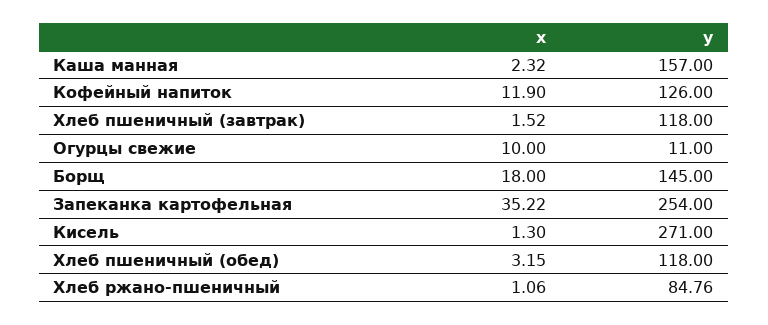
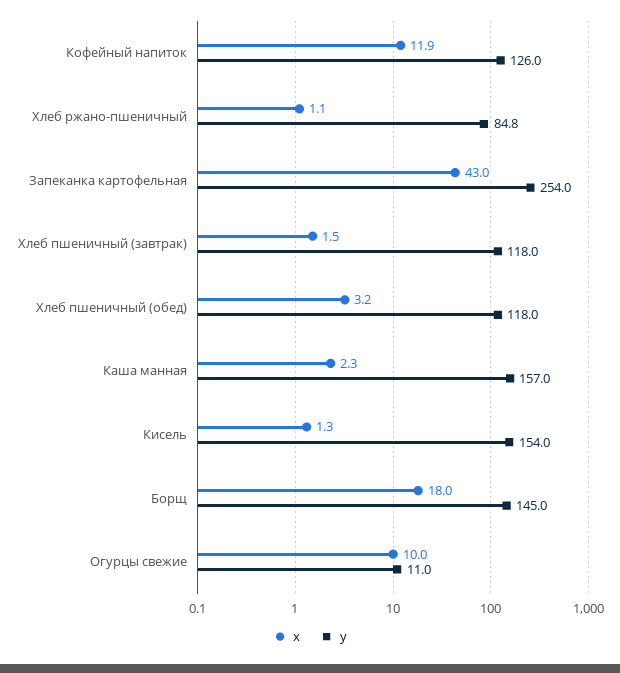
  {
    "x": {
      "Каша манная": 2.32,
      "Кофейный напиток": 11.9,
      "Хлеб пшеничный (завтрак)": 1.52,
      "Огурцы свежие": 10,
      "Борщ": 18,
-     "Запеканка картофельная": 35.22,
+     "Запеканка картофельная": 43,
      "Кисель": 1.3,
      "Хлеб пшеничный (обед)": 3.15,
      "Хлеб ржано-пшеничный": 1.06
    },
    "y": {
      "Каша манная": 157,
      "Кофейный напиток": 126,
      "Хлеб пшеничный (завтрак)": 118,
      "Огурцы свежие": 11,
      "Борщ": 145,
      "Запеканка картофельная": 254,
-     "Кисель": 271,
+     "Кисель": 154,
      "Хлеб пшеничный (обед)": 118,
      "Хлеб ржано-пшеничный": 84.76
    }
  }

